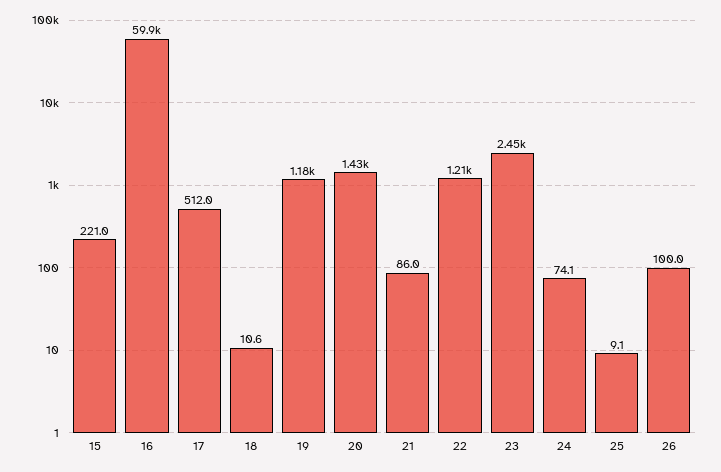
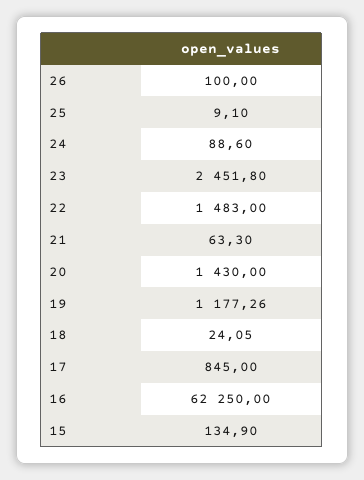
  {
-   "15": 221,
+   "15": 134.9,
-   "16": 59900,
+   "16": 62250,
-   "17": 512,
+   "17": 845,
-   "18": 10.6,
+   "18": 24.05,
    "19": 1177.26,
    "20": 1430,
-   "21": 86,
+   "21": 63.3,
-   "22": 1210,
+   "22": 1483,
    "23": 2451.8,
-   "24": 74.1,
+   "24": 88.6,
    "25": 9.1,
    "26": 100
  }

